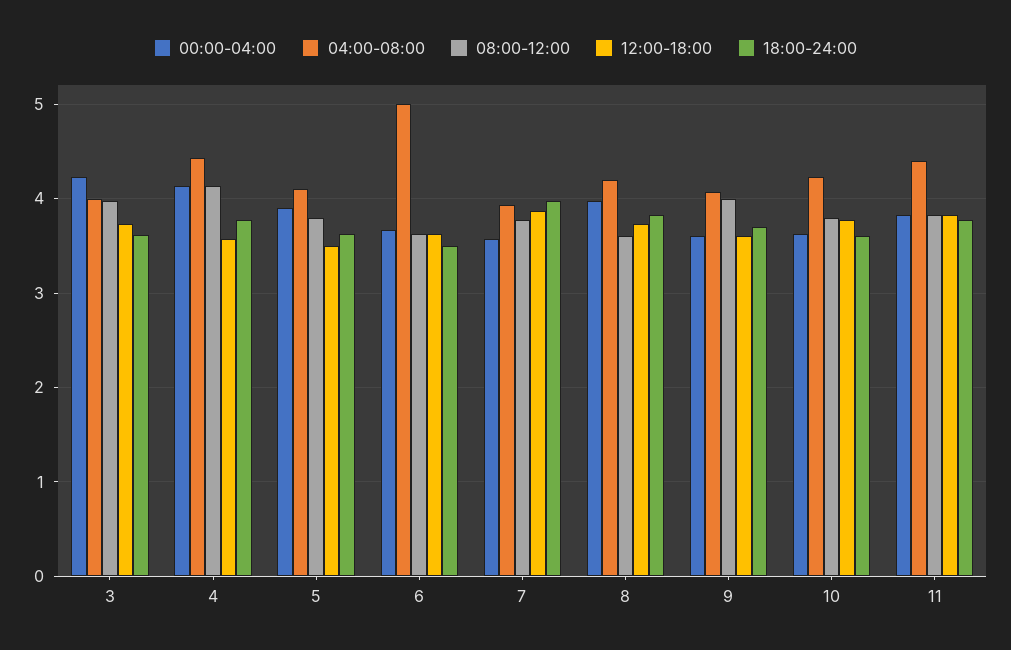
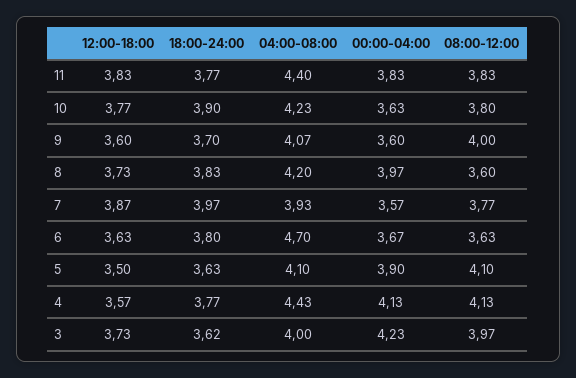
  {
    "00:00-04:00": {
      "3": 4.23,
      "4": 4.13,
      "5": 3.9,
      "6": 3.67,
      "7": 3.57,
      "8": 3.97,
      "9": 3.6,
      "10": 3.63,
      "11": 3.83
    },
    "04:00-08:00": {
      "3": 4,
      "4": 4.43,
      "5": 4.1,
-     "6": 5,
+     "6": 4.7,
      "7": 3.93,
      "8": 4.2,
      "9": 4.07,
      "10": 4.23,
      "11": 4.4
    },
    "08:00-12:00": {
      "3": 3.97,
      "4": 4.13,
-     "5": 3.8,
+     "5": 4.1,
      "6": 3.63,
      "7": 3.77,
      "8": 3.6,
      "9": 4,
      "10": 3.8,
      "11": 3.83
    },
    "12:00-18:00": {
      "3": 3.73,
      "4": 3.57,
      "5": 3.5,
      "6": 3.63,
      "7": 3.87,
      "8": 3.73,
      "9": 3.6,
      "10": 3.77,
      "11": 3.83
    },
    "18:00-24:00": {
      "3": 3.62,
      "4": 3.77,
      "5": 3.63,
-     "6": 3.5,
+     "6": 3.8,
      "7": 3.97,
      "8": 3.83,
      "9": 3.7,
-     "10": 3.6,
+     "10": 3.9,
      "11": 3.77
    }
  }

